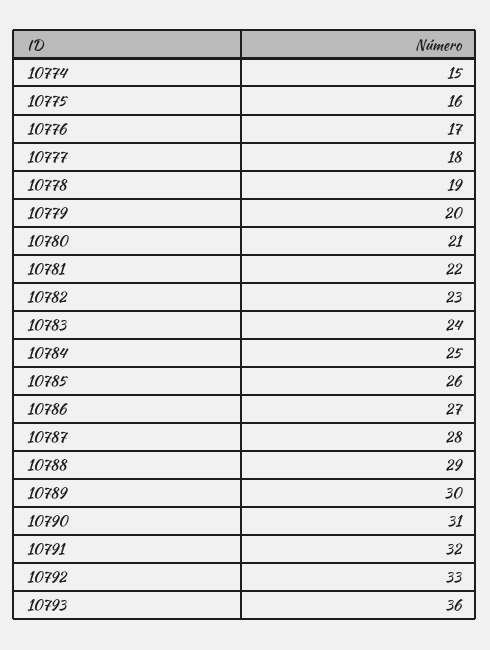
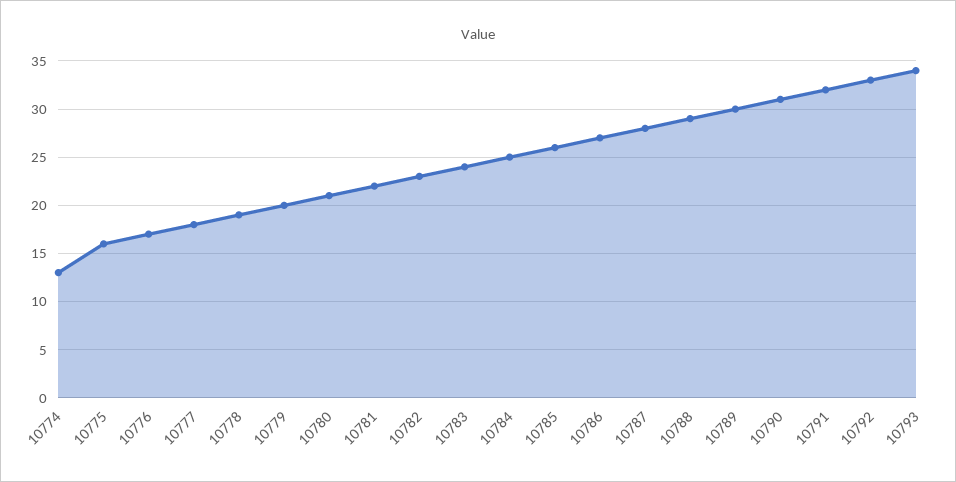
  {
-   "10774": 15,
+   "10774": 13,
    "10775": 16,
    "10776": 17,
    "10777": 18,
    "10778": 19,
    "10779": 20,
    "10780": 21,
    "10781": 22,
    "10782": 23,
    "10783": 24,
    "10784": 25,
    "10785": 26,
    "10786": 27,
    "10787": 28,
    "10788": 29,
    "10789": 30,
    "10790": 31,
    "10791": 32,
    "10792": 33,
-   "10793": 36
+   "10793": 34
  }

